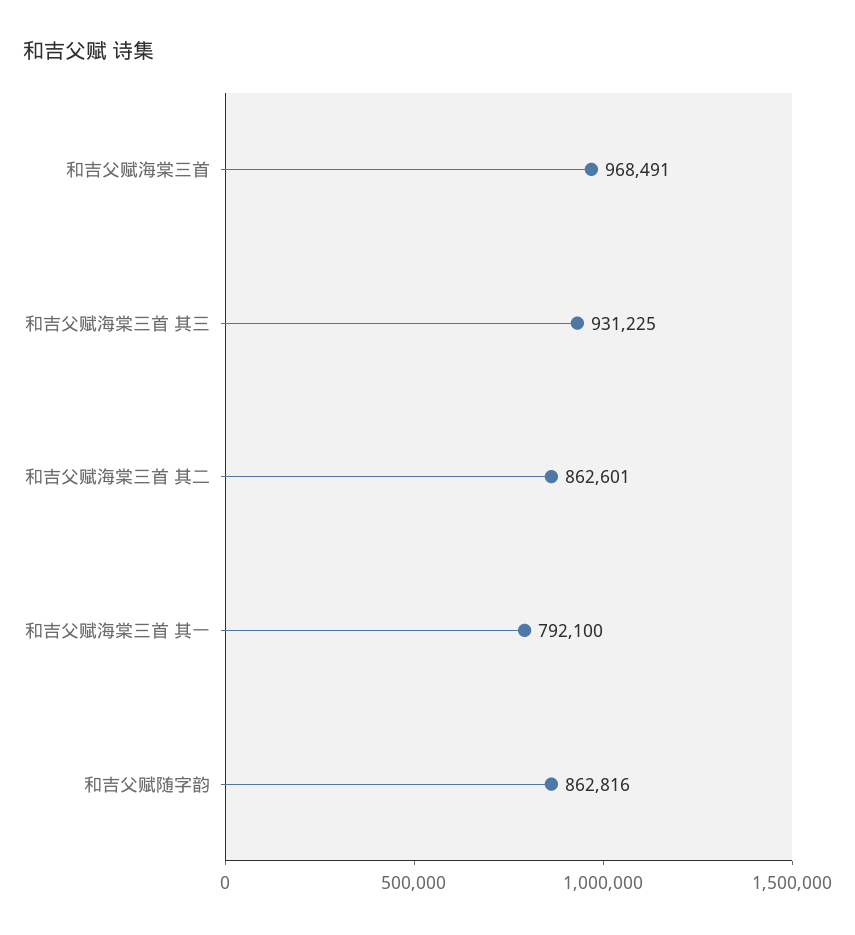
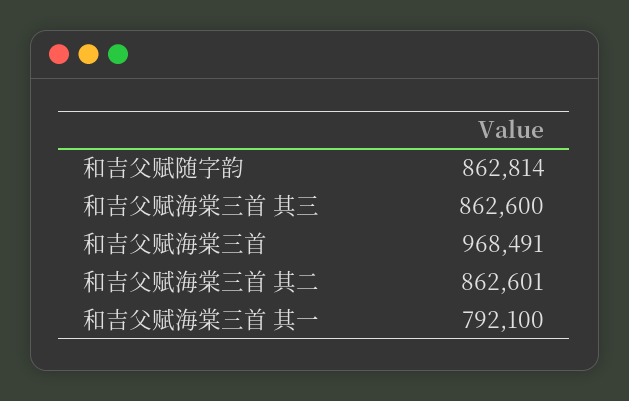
  {
    "和吉父赋海棠三首": 968491,
-   "和吉父赋海棠三首 其三": 931225,
+   "和吉父赋海棠三首 其三": 862600,
    "和吉父赋海棠三首 其二": 862601,
    "和吉父赋海棠三首 其一": 792100,
-   "和吉父赋随字韵": 862816
+   "和吉父赋随字韵": 862814
  }

